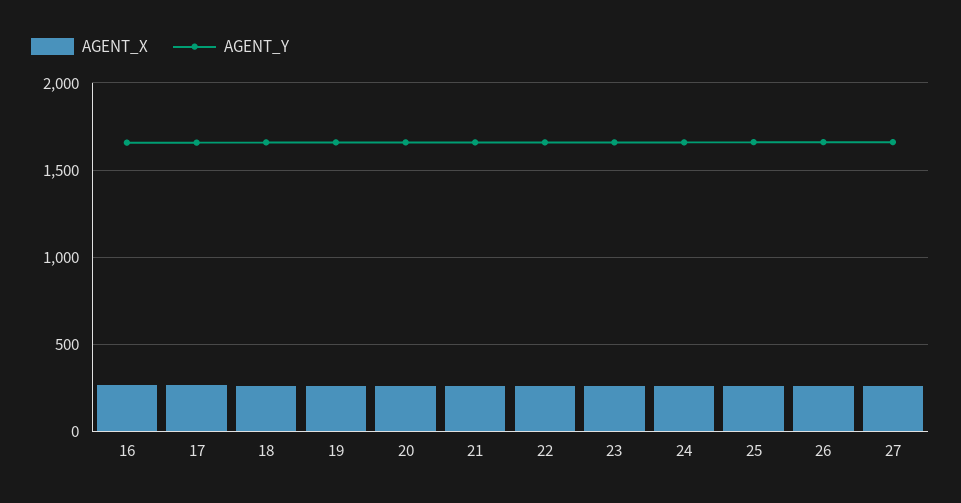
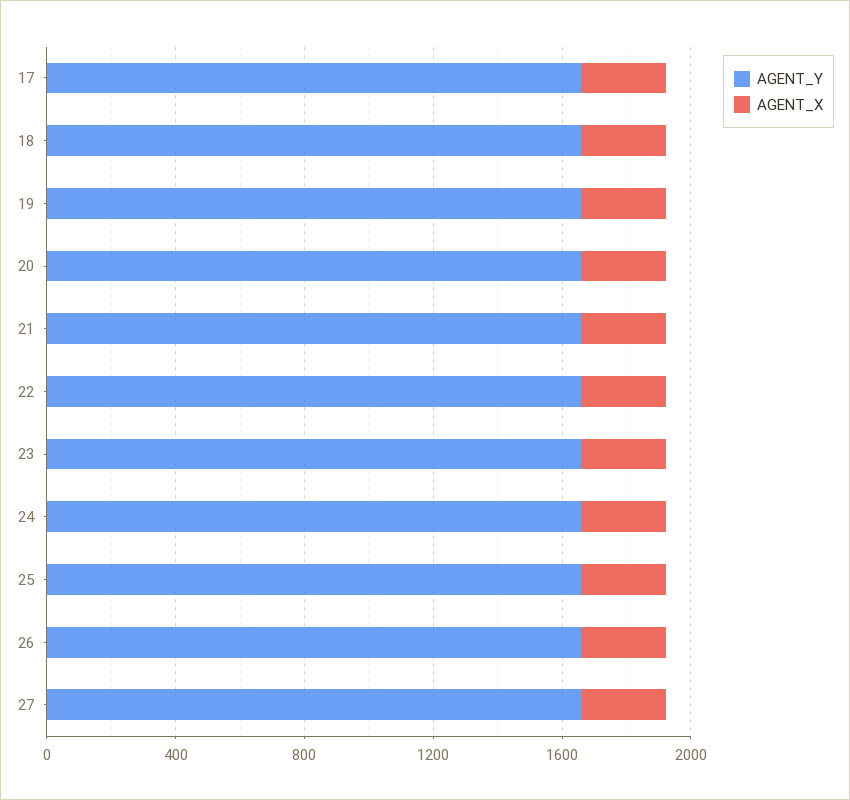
  {
    "AGENT_X": {
-     "16": 250,
      "17": 250,
      "18": 250,
      "19": 250,
      "20": 250,
      "21": 250,
      "22": 250,
      "23": 250,
      "24": 250,
      "25": 250,
      "26": 250,
      "27": 250
    },
    "AGENT_Y": {
-     "16": 1650,
      "17": 1650,
      "18": 1650,
      "19": 1650,
      "20": 1650,
      "21": 1650,
      "22": 1650,
      "23": 1650,
      "24": 1650,
      "25": 1650,
      "26": 1650,
      "27": 1650
    }
  }

